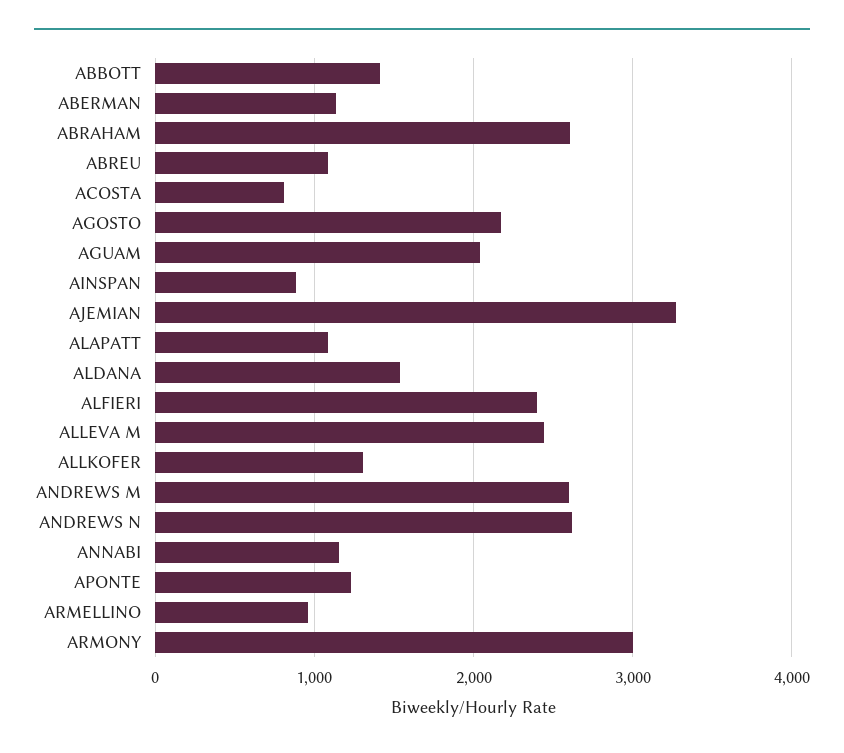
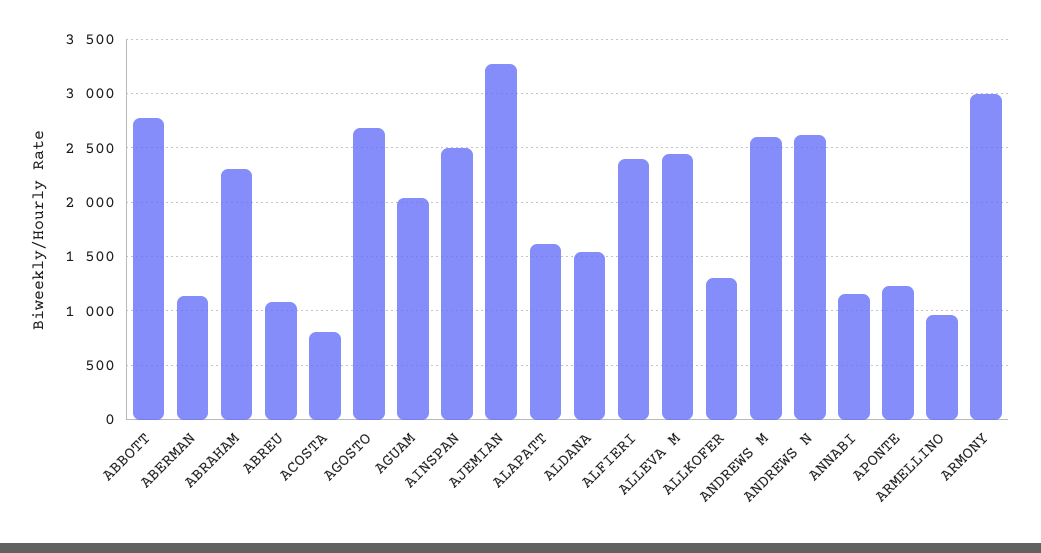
  {
-   "ABBOTT": 1400,
+   "ABBOTT": 2800,
    "ABERMAN": 1100,
-   "ABRAHAM": 2600,
+   "ABRAHAM": 2300,
    "ABREU": 1100,
    "ACOSTA": 800,
-   "AGOSTO": 2200,
+   "AGOSTO": 2700,
    "AGUAM": 2000,
-   "AINSPAN": 900,
+   "AINSPAN": 2500,
    "AJEMIAN": 3300,
-   "ALAPATT": 1100,
+   "ALAPATT": 1600,
    "ALDANA": 1500,
    "ALFIERI": 2400,
    "ALLEVA M": 2400,
    "ALLKOFER": 1300,
    "ANDREWS M": 2600,
    "ANDREWS N": 2600,
    "ANNABI": 1200,
    "APONTE": 1200,
    "ARMELLINO": 1000,
    "ARMONY": 3000
  }

